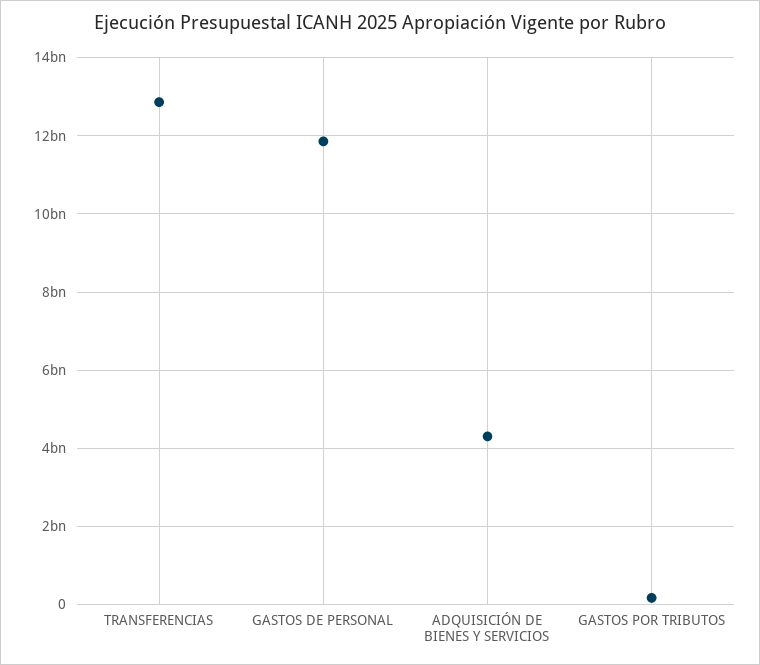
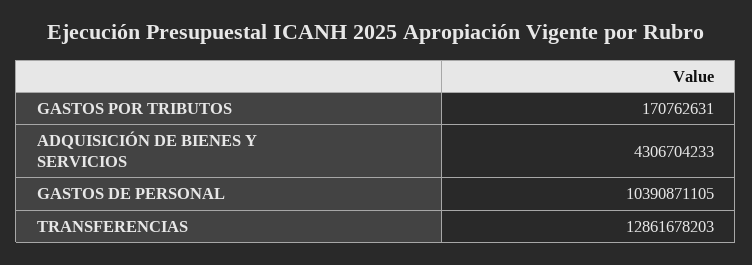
  {
    "TRANSFERENCIAS": 12861678203,
-   "GASTOS DE PERSONAL": 11800000000,
+   "GASTOS DE PERSONAL": 10390871105,
    "ADQUISICIÓN DE BIENES Y SERVICIOS": 4306704233,
    "GASTOS POR TRIBUTOS": 170762631
  }

